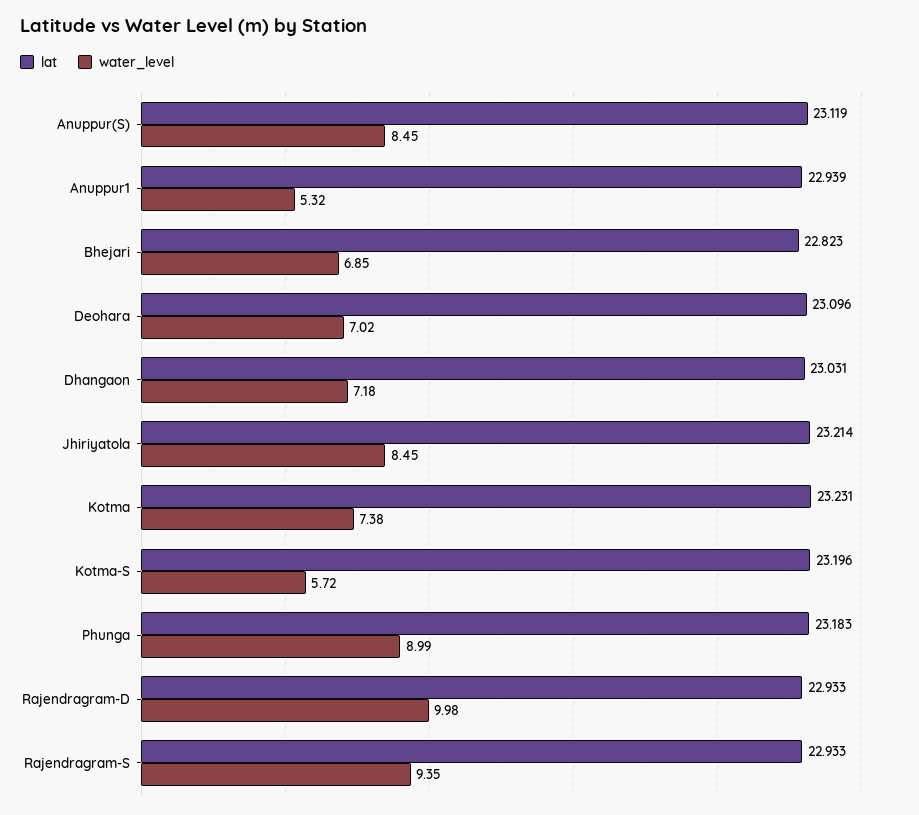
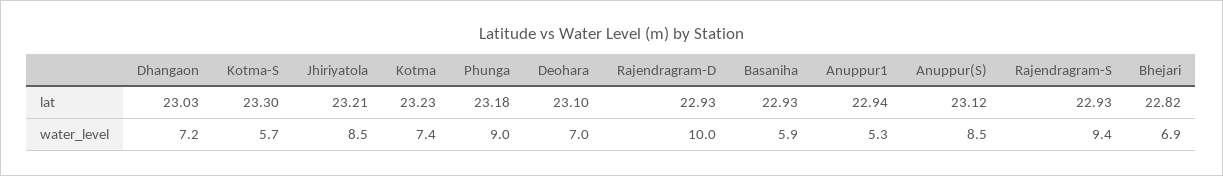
  {
    "lat": {
      "Anuppur(S)": 23.119,
      "Anuppur1": 22.939,
      "Bhejari": 22.823,
      "Deohara": 23.096,
      "Dhangaon": 23.031,
      "Jhiriyatola": 23.214,
      "Kotma": 23.231,
-     "Kotma-S": 23.196,
+     "Kotma-S": 23.3,
      "Phunga": 23.183,
      "Rajendragram-D": 22.933,
-     "Rajendragram-S": 22.933
+     "Rajendragram-S": 22.933,
+     "Basaniha": 22.93
    },
    "water_level": {
      "Anuppur(S)": 8.45,
      "Anuppur1": 5.32,
      "Bhejari": 6.85,
      "Deohara": 7.02,
      "Dhangaon": 7.18,
      "Jhiriyatola": 8.45,
      "Kotma": 7.38,
      "Kotma-S": 5.72,
      "Phunga": 8.99,
      "Rajendragram-D": 9.98,
-     "Rajendragram-S": 9.35
+     "Rajendragram-S": 9.35,
+     "Basaniha": 5.9
    }
  }

